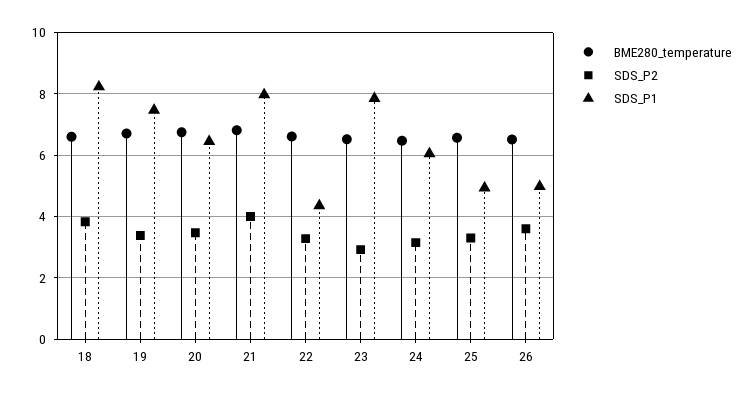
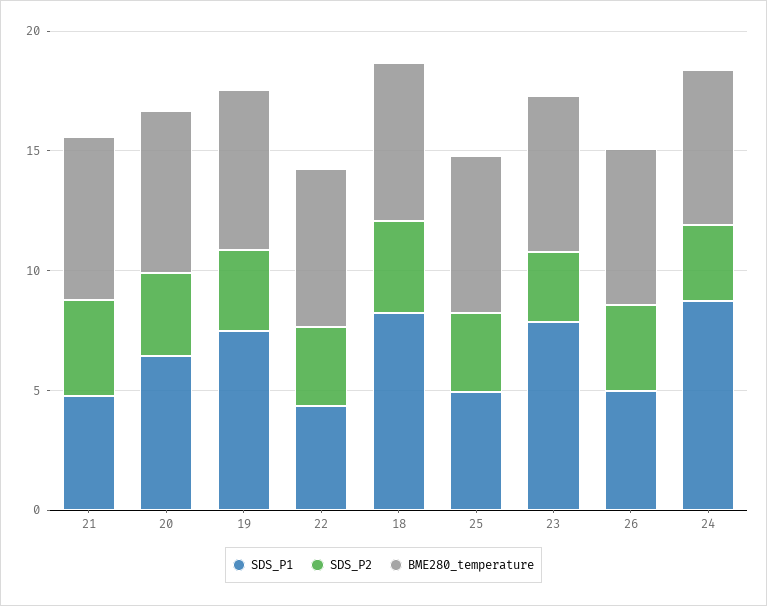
  {
    "BME280_temperature": {
      "18": 6.6,
      "19": 6.8,
      "20": 6.8,
      "21": 6.8,
      "22": 6.6,
      "23": 6.6,
      "24": 6.4,
      "25": 6.6,
      "26": 6.6
    },
    "SDS_P2": {
      "18": 3.8,
      "19": 3.4,
      "20": 3.4,
      "21": 4,
      "22": 3.2,
      "23": 3,
      "24": 3.2,
      "25": 3.4,
      "26": 3.6
    },
    "SDS_P1": {
      "18": 8.2,
      "19": 7.4,
      "20": 6.4,
-     "21": 8,
+     "21": 5,
      "22": 4.4,
      "23": 7.8,
-     "24": 6,
+     "24": 9,
      "25": 5,
      "26": 5
    }
  }

